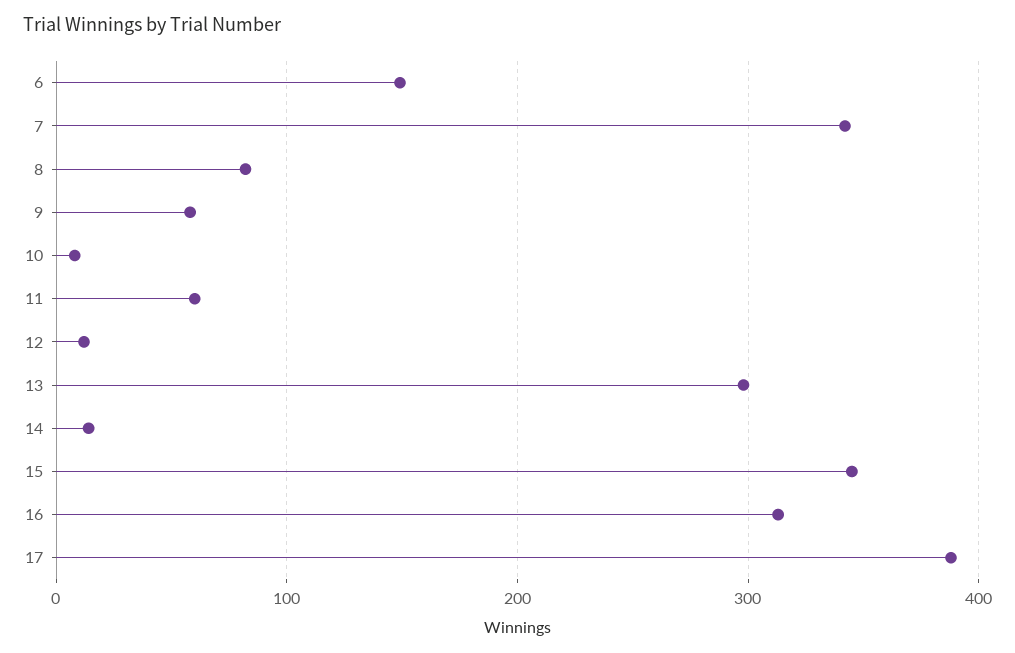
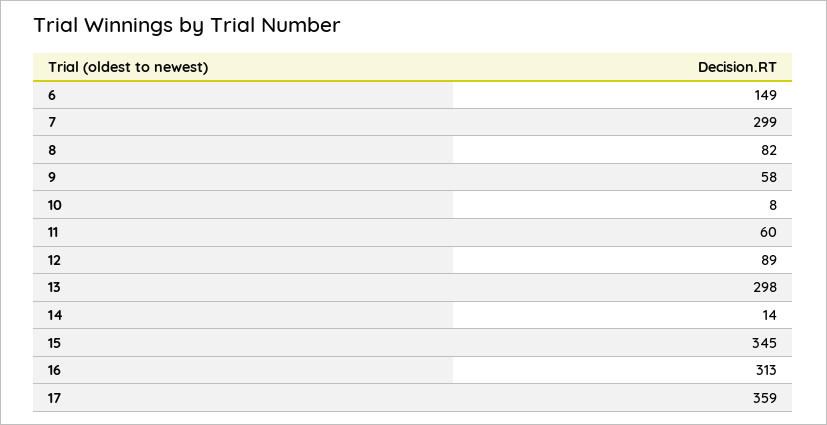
  {
    "6": 149,
-   "7": 340,
+   "7": 299,
    "8": 82,
    "9": 58,
    "10": 8,
    "11": 60,
-   "12": 10,
+   "12": 89,
    "13": 298,
    "14": 14,
    "15": 345,
    "16": 313,
-   "17": 390
+   "17": 359
  }

